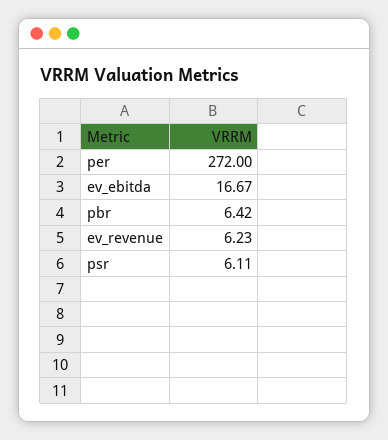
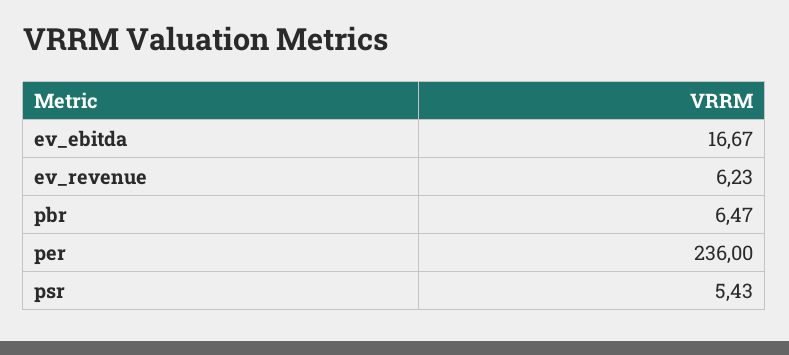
  {
-   "per": 272,
+   "per": 236,
    "ev_ebitda": 16.67,
-   "pbr": 6.42,
+   "pbr": 6.47,
    "ev_revenue": 6.23,
-   "psr": 6.11
+   "psr": 5.43
  }

